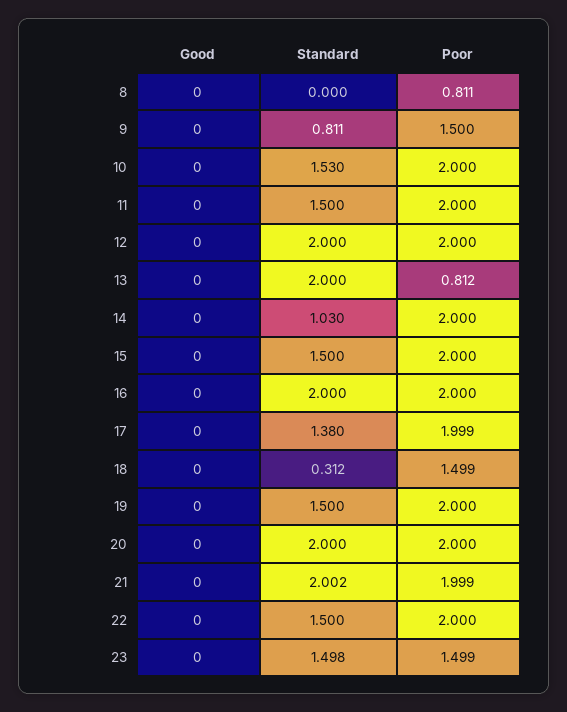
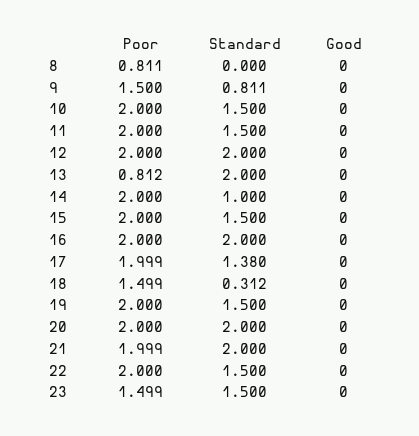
  {
    "Good": {
      "8": 0,
      "9": 0,
      "10": 0,
      "11": 0,
      "12": 0,
      "13": 0,
      "14": 0,
      "15": 0,
      "16": 0,
      "17": 0,
      "18": 0,
      "19": 0,
      "20": 0,
      "21": 0,
      "22": 0,
      "23": 0
    },
    "Standard": {
      "8": 0,
      "9": 0.811,
-     "10": 1.53,
+     "10": 1.5,
      "11": 1.5,
      "12": 2,
      "13": 2,
-     "14": 1.03,
+     "14": 1,
      "15": 1.5,
      "16": 2,
      "17": 1.38,
      "18": 0.312,
      "19": 1.5,
      "20": 2,
-     "21": 2.002,
+     "21": 2,
      "22": 1.5,
-     "23": 1.498
+     "23": 1.5
    },
    "Poor": {
      "8": 0.811,
      "9": 1.5,
      "10": 2,
      "11": 2,
      "12": 2,
      "13": 0.812,
      "14": 2,
      "15": 2,
      "16": 2,
      "17": 1.999,
      "18": 1.499,
      "19": 2,
      "20": 2,
      "21": 1.999,
      "22": 2,
      "23": 1.499
    }
  }

